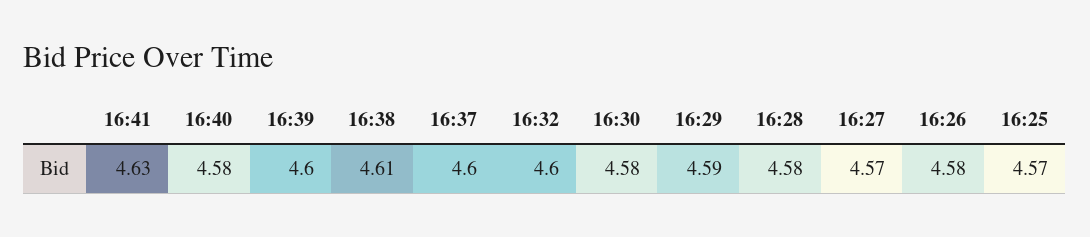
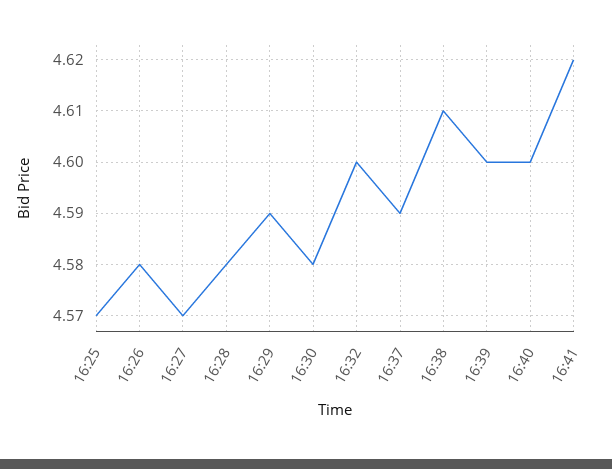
  {
-   "16:41": 4.63,
+   "16:41": 4.62,
-   "16:40": 4.58,
+   "16:40": 4.6,
    "16:39": 4.6,
    "16:38": 4.61,
-   "16:37": 4.6,
+   "16:37": 4.59,
    "16:32": 4.6,
    "16:30": 4.58,
    "16:29": 4.59,
    "16:28": 4.58,
    "16:27": 4.57,
    "16:26": 4.58,
    "16:25": 4.57
  }

